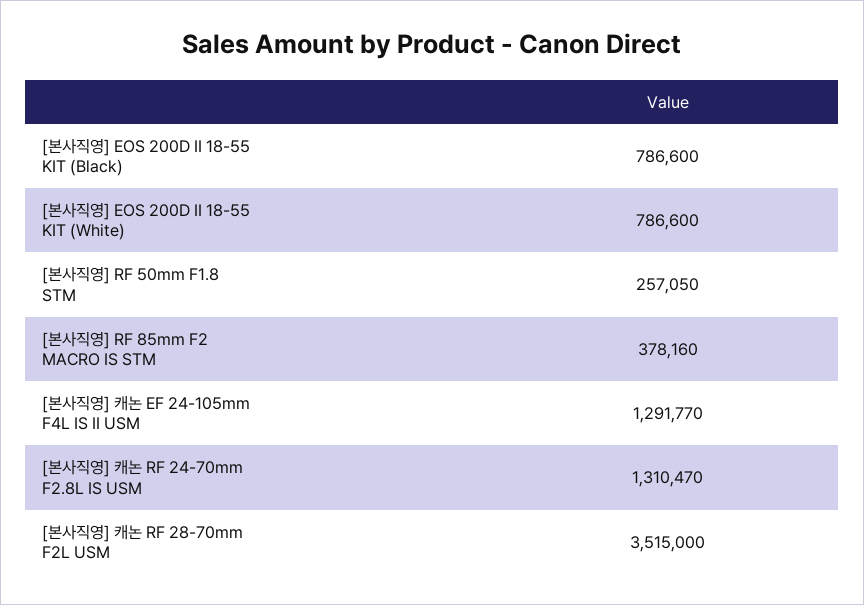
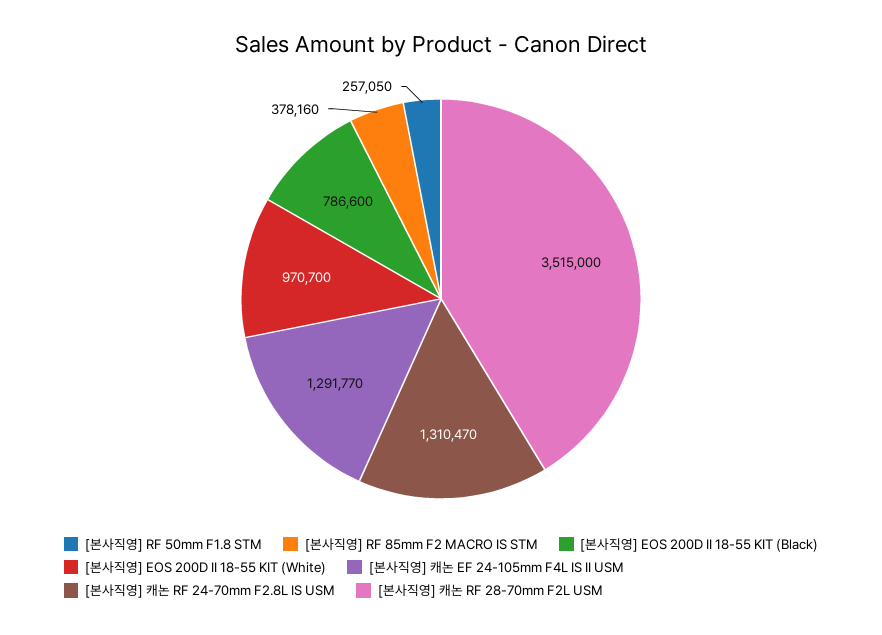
  {
    "[본사직영] EOS 200D II 18-55 KIT (Black)": 786600,
-   "[본사직영] EOS 200D II 18-55 KIT (White)": 786600,
+   "[본사직영] EOS 200D II 18-55 KIT (White)": 970700,
    "[본사직영] RF 50mm F1.8 STM": 257050,
    "[본사직영] RF 85mm F2 MACRO IS STM": 378160,
    "[본사직영] 캐논 EF 24-105mm F4L IS II USM": 1291770,
    "[본사직영] 캐논 RF 24-70mm F2.8L IS USM": 1310470,
    "[본사직영] 캐논 RF 28-70mm F2L USM": 3515000
  }

